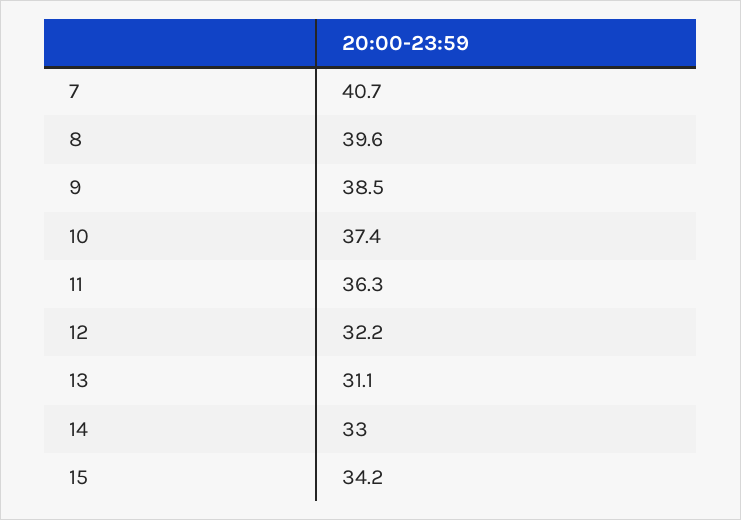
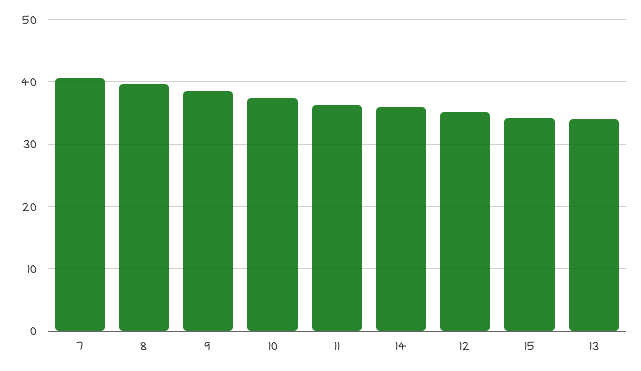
  {
    "7": 40.7,
    "8": 39.6,
    "9": 38.5,
    "10": 37.4,
    "11": 36.3,
-   "12": 32.2,
+   "12": 35,
-   "13": 31.1,
+   "13": 34,
-   "14": 33,
+   "14": 36,
    "15": 34.2
  }

